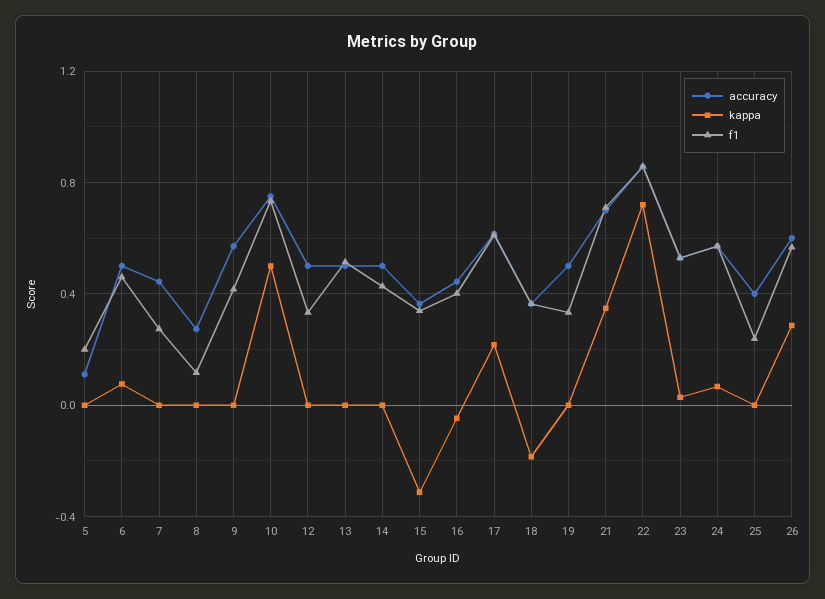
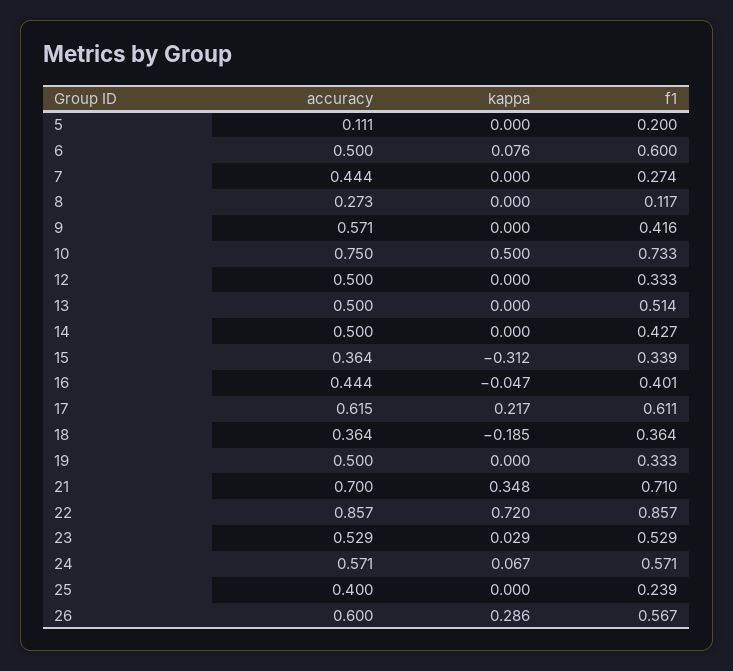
  {
    "accuracy": {
      "5": 0.111,
      "6": 0.5,
      "7": 0.444,
      "8": 0.273,
      "9": 0.571,
      "10": 0.75,
      "12": 0.5,
      "13": 0.5,
      "14": 0.5,
      "15": 0.364,
      "16": 0.444,
      "17": 0.615,
      "18": 0.364,
      "19": 0.5,
      "21": 0.7,
      "22": 0.857,
      "23": 0.529,
      "24": 0.571,
      "25": 0.4,
      "26": 0.6
    },
    "kappa": {
      "5": 0,
      "6": 0.076,
      "7": 0,
      "8": 0,
      "9": 0,
      "10": 0.5,
      "12": 0,
      "13": 0,
      "14": 0,
      "15": -0.312,
      "16": -0.047,
      "17": 0.217,
      "18": -0.185,
      "19": 0,
      "21": 0.348,
      "22": 0.72,
      "23": 0.029,
      "24": 0.067,
      "25": 0,
      "26": 0.286
    },
    "f1": {
      "5": 0.2,
-     "6": 0.45,
+     "6": 0.6,
      "7": 0.274,
      "8": 0.117,
      "9": 0.416,
      "10": 0.733,
      "12": 0.333,
      "13": 0.514,
      "14": 0.427,
      "15": 0.339,
      "16": 0.401,
      "17": 0.611,
      "18": 0.364,
      "19": 0.333,
      "21": 0.71,
      "22": 0.857,
      "23": 0.529,
      "24": 0.571,
      "25": 0.239,
      "26": 0.567
    }
  }

